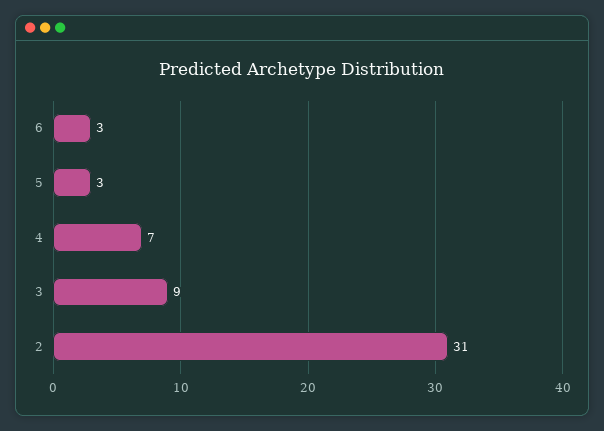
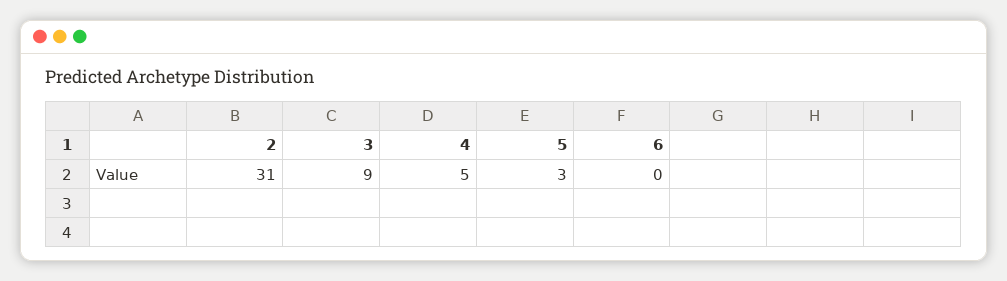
  {
-   "6": 3,
+   "6": 0,
    "5": 3,
-   "4": 7,
+   "4": 5,
    "3": 9,
    "2": 31
  }

